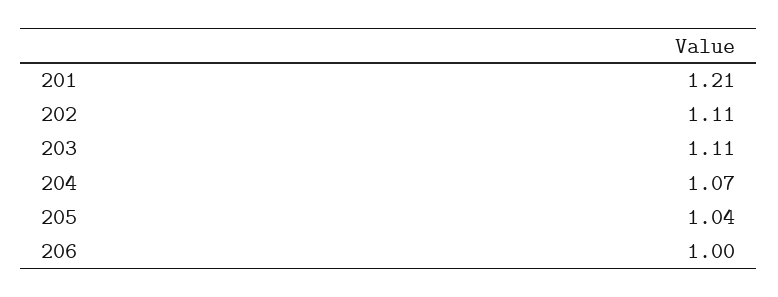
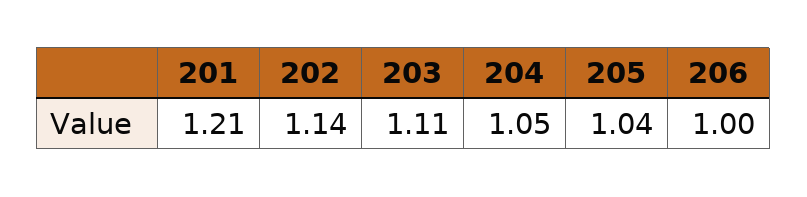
  {
    "201": 1.21,
-   "202": 1.11,
+   "202": 1.14,
    "203": 1.11,
-   "204": 1.07,
+   "204": 1.05,
    "205": 1.04,
    "206": 1
  }

